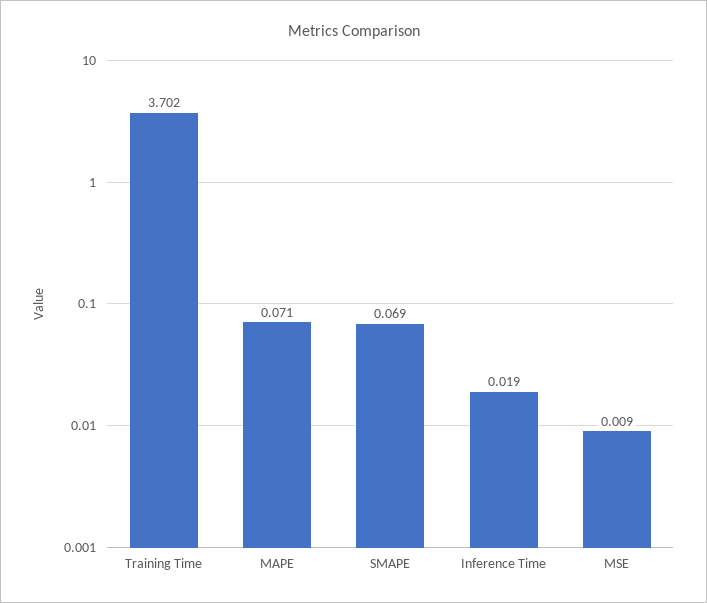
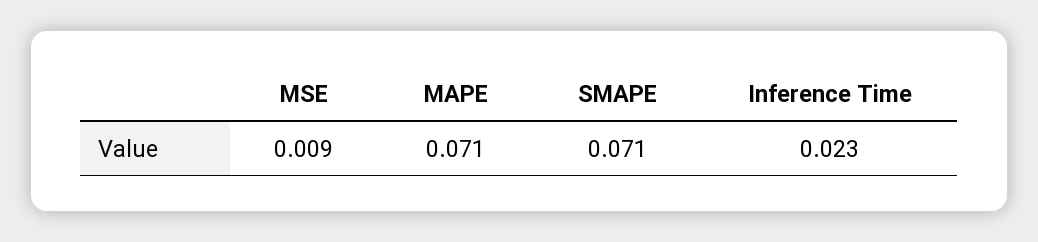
  {
-   "Training Time": 3.702,
    "MAPE": 0.071,
-   "SMAPE": 0.069,
+   "SMAPE": 0.071,
-   "Inference Time": 0.019,
+   "Inference Time": 0.023,
    "MSE": 0.009
  }

